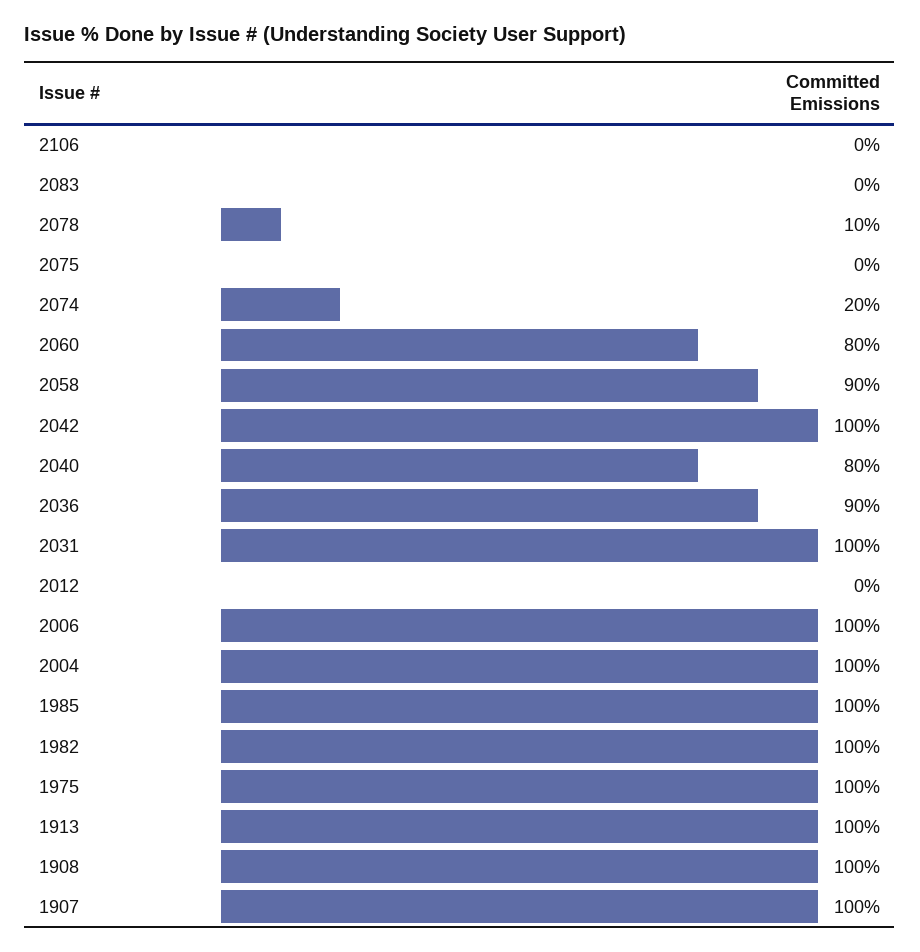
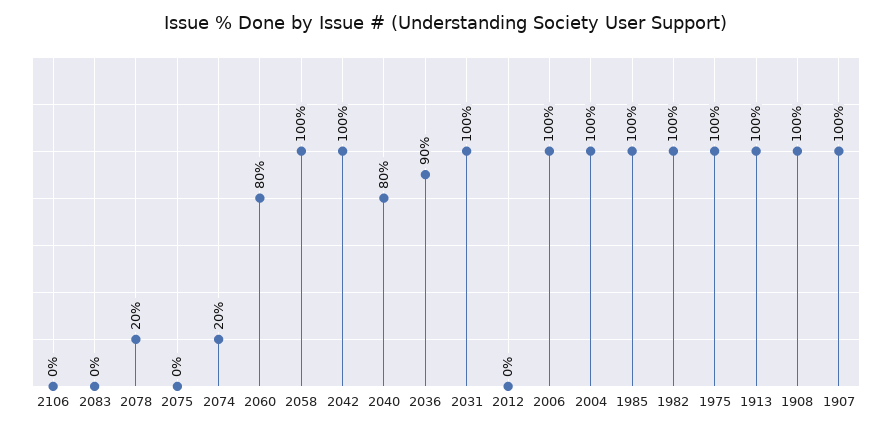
  {
    "2106": 0,
    "2083": 0,
-   "2078": 10,
+   "2078": 20,
    "2075": 0,
    "2074": 20,
    "2060": 80,
-   "2058": 90,
+   "2058": 100,
    "2042": 100,
    "2040": 80,
    "2036": 90,
    "2031": 100,
    "2012": 0,
    "2006": 100,
    "2004": 100,
    "1985": 100,
    "1982": 100,
    "1975": 100,
    "1913": 100,
    "1908": 100,
    "1907": 100
  }

